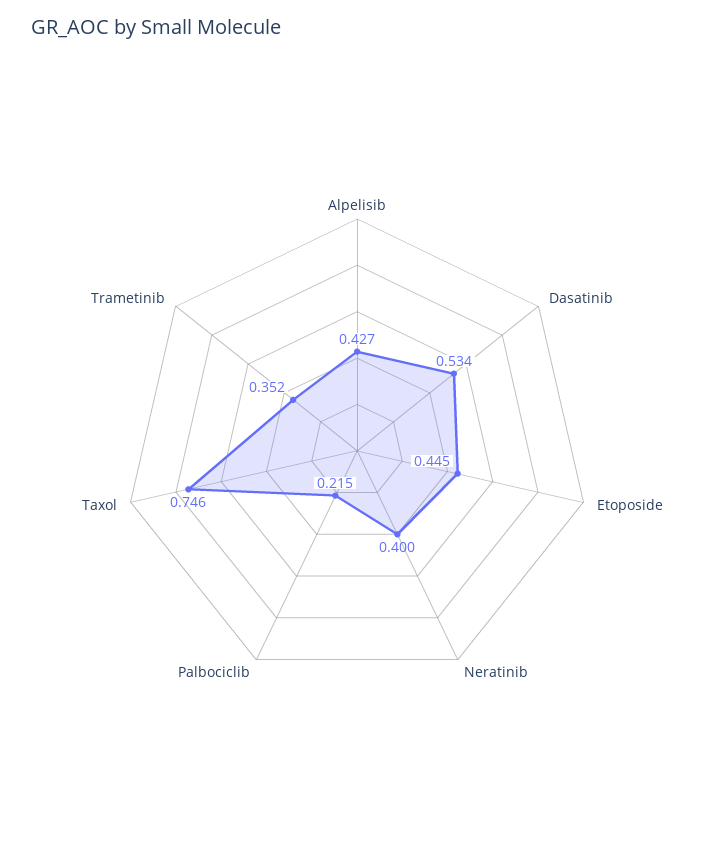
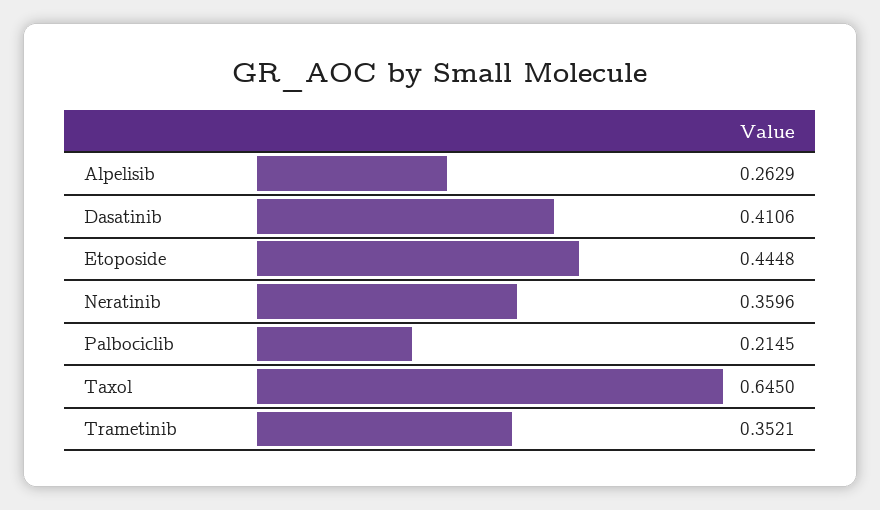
  {
-   "Alpelisib": 0.427,
+   "Alpelisib": 0.2629,
-   "Dasatinib": 0.534,
+   "Dasatinib": 0.4106,
    "Etoposide": 0.4448,
-   "Neratinib": 0.4,
+   "Neratinib": 0.3596,
    "Palbociclib": 0.2145,
-   "Taxol": 0.746,
+   "Taxol": 0.645,
    "Trametinib": 0.3521
  }

